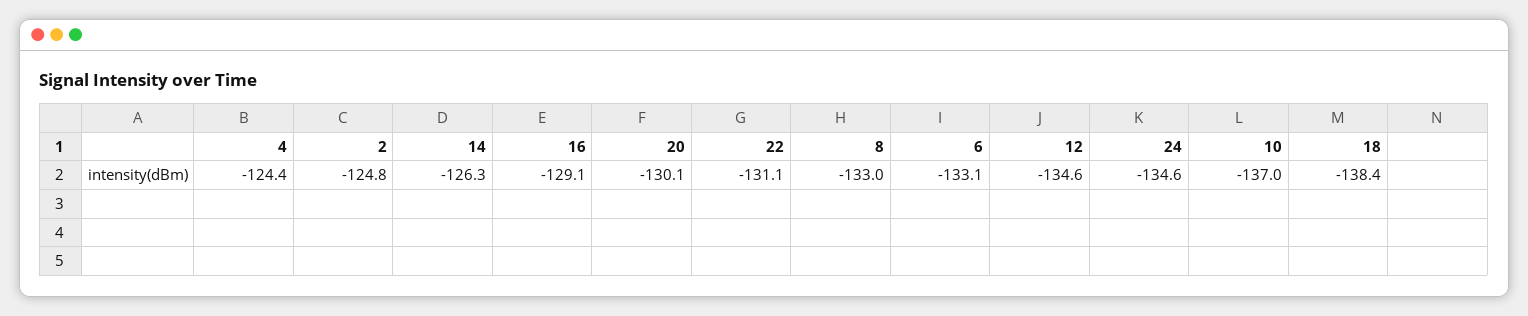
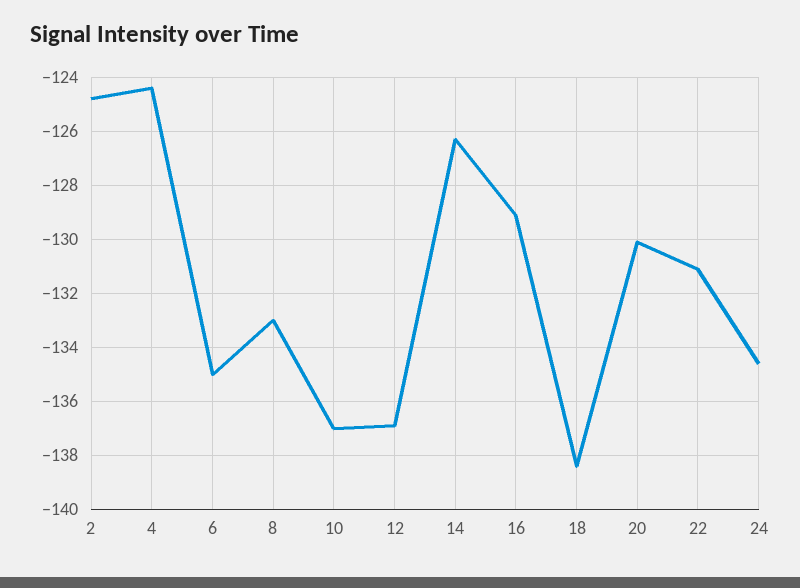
  {
    "4": -124.4,
    "2": -124.8,
    "14": -126.3,
    "16": -129.1,
    "20": -130.1,
    "22": -131.1,
    "8": -133,
-   "6": -133.1,
+   "6": -135,
-   "12": -134.6,
+   "12": -137,
    "24": -134.6,
    "10": -137,
    "18": -138.4
  }

